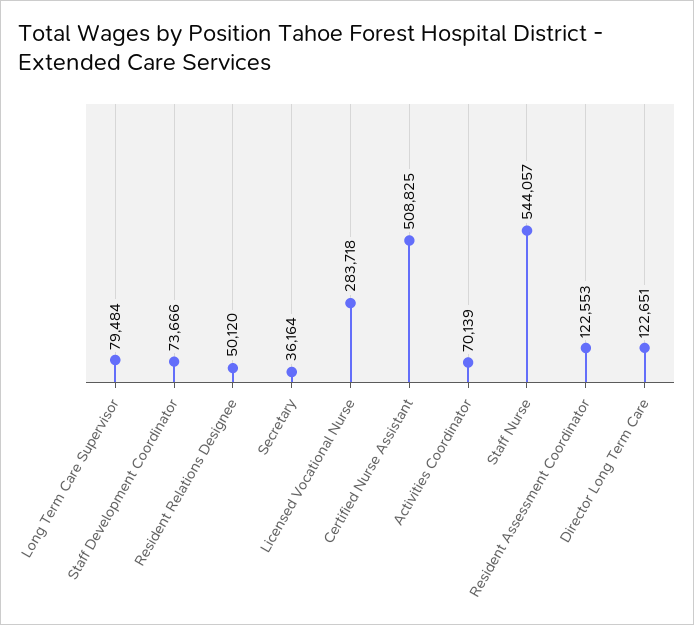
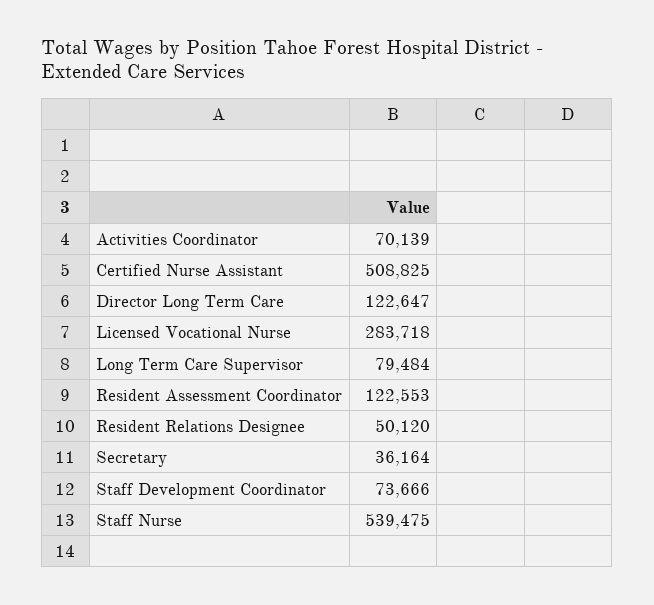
  {
    "Long Term Care Supervisor": 79484,
    "Staff Development Coordinator": 73666,
    "Resident Relations Designee": 50120,
    "Secretary": 36164,
    "Licensed Vocational Nurse": 283718,
    "Certified Nurse Assistant": 508825,
    "Activities Coordinator": 70139,
-   "Staff Nurse": 544057,
+   "Staff Nurse": 539475,
    "Resident Assessment Coordinator": 122553,
-   "Director Long Term Care": 122651
+   "Director Long Term Care": 122647
  }

